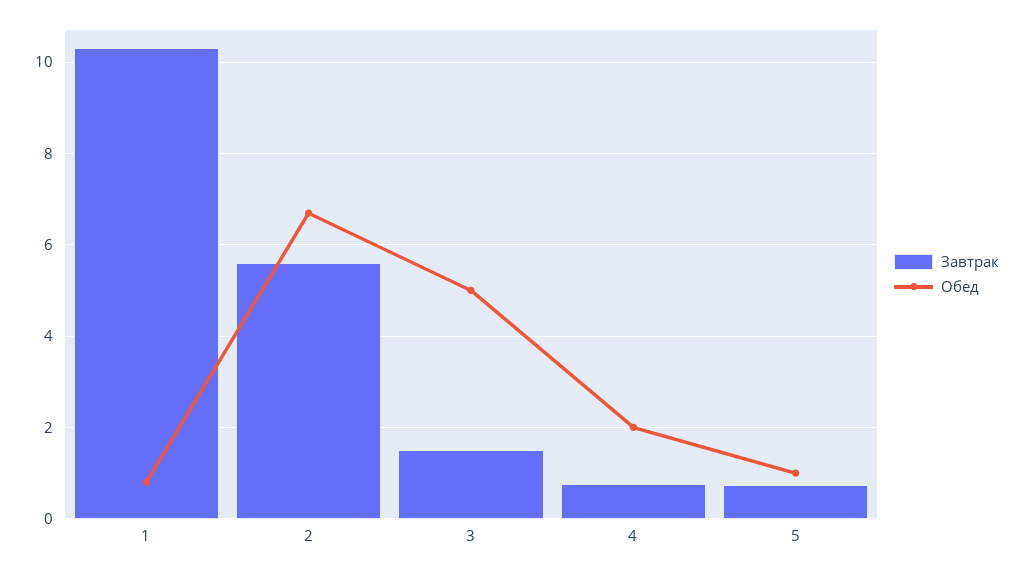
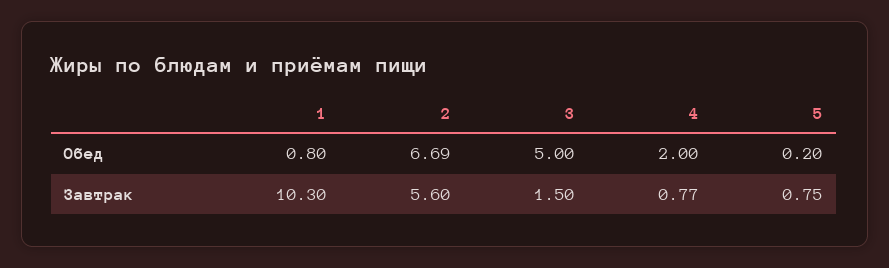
  {
    "Завтрак": {
      "1": 10.3,
      "2": 5.6,
      "3": 1.5,
      "4": 0.77,
      "5": 0.75
    },
    "Обед": {
      "1": 0.8,
      "2": 6.69,
      "3": 5,
      "4": 2,
-     "5": 1
+     "5": 0.2
    }
  }

